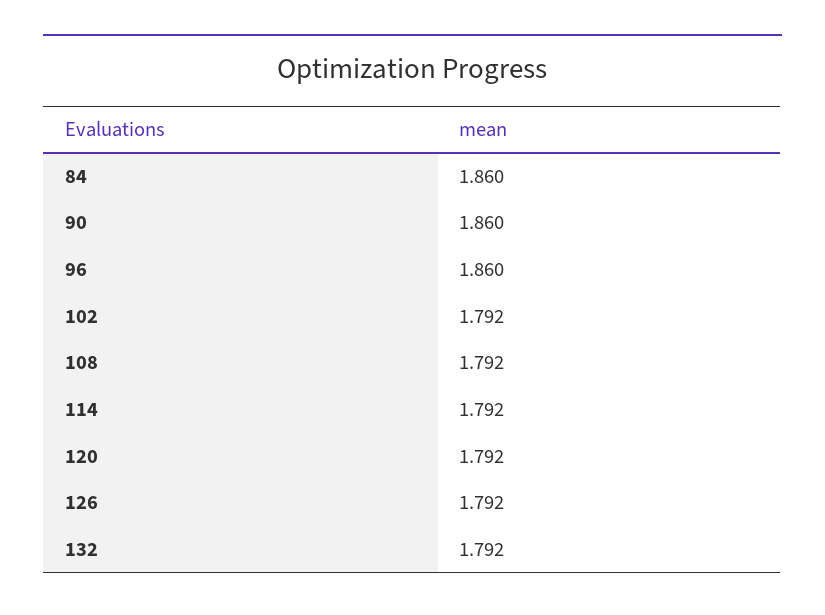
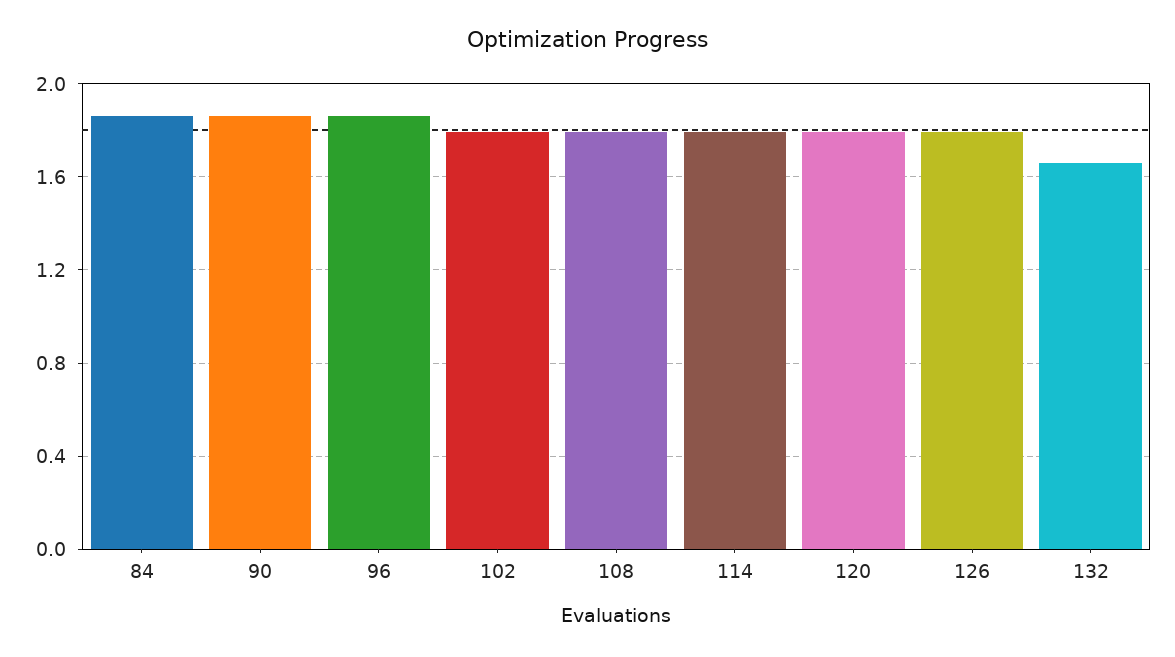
  {
    "84": 1.86,
    "90": 1.86,
    "96": 1.86,
    "102": 1.792,
    "108": 1.792,
    "114": 1.792,
    "120": 1.792,
    "126": 1.792,
-   "132": 1.792
+   "132": 1.65
  }

